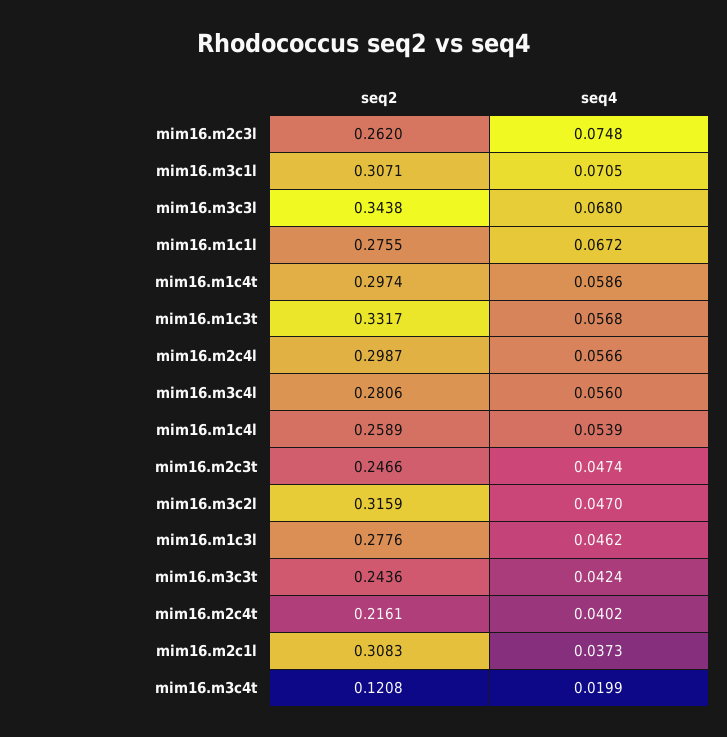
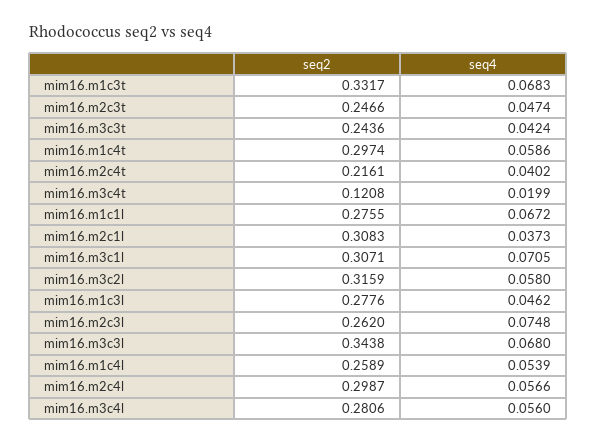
  {
    "seq2": {
      "mim16.m2c3l": 0.262,
      "mim16.m3c1l": 0.3071,
      "mim16.m3c3l": 0.3438,
      "mim16.m1c1l": 0.2755,
      "mim16.m1c4t": 0.2974,
      "mim16.m1c3t": 0.3317,
      "mim16.m2c4l": 0.2987,
      "mim16.m3c4l": 0.2806,
      "mim16.m1c4l": 0.2589,
      "mim16.m2c3t": 0.2466,
      "mim16.m3c2l": 0.3159,
      "mim16.m1c3l": 0.2776,
      "mim16.m3c3t": 0.2436,
      "mim16.m2c4t": 0.2161,
      "mim16.m2c1l": 0.3083,
      "mim16.m3c4t": 0.1208
    },
    "seq4": {
      "mim16.m2c3l": 0.0748,
      "mim16.m3c1l": 0.0705,
      "mim16.m3c3l": 0.068,
      "mim16.m1c1l": 0.0672,
      "mim16.m1c4t": 0.0586,
-     "mim16.m1c3t": 0.0568,
+     "mim16.m1c3t": 0.0683,
      "mim16.m2c4l": 0.0566,
      "mim16.m3c4l": 0.056,
      "mim16.m1c4l": 0.0539,
      "mim16.m2c3t": 0.0474,
-     "mim16.m3c2l": 0.047,
+     "mim16.m3c2l": 0.058,
      "mim16.m1c3l": 0.0462,
      "mim16.m3c3t": 0.0424,
      "mim16.m2c4t": 0.0402,
      "mim16.m2c1l": 0.0373,
      "mim16.m3c4t": 0.0199
    }
  }

